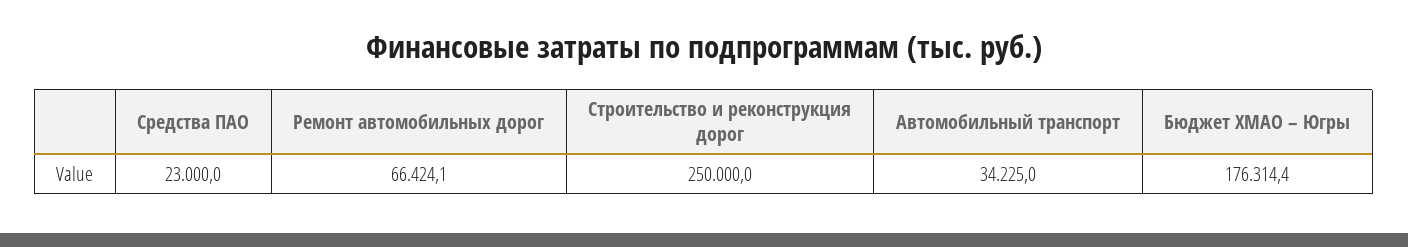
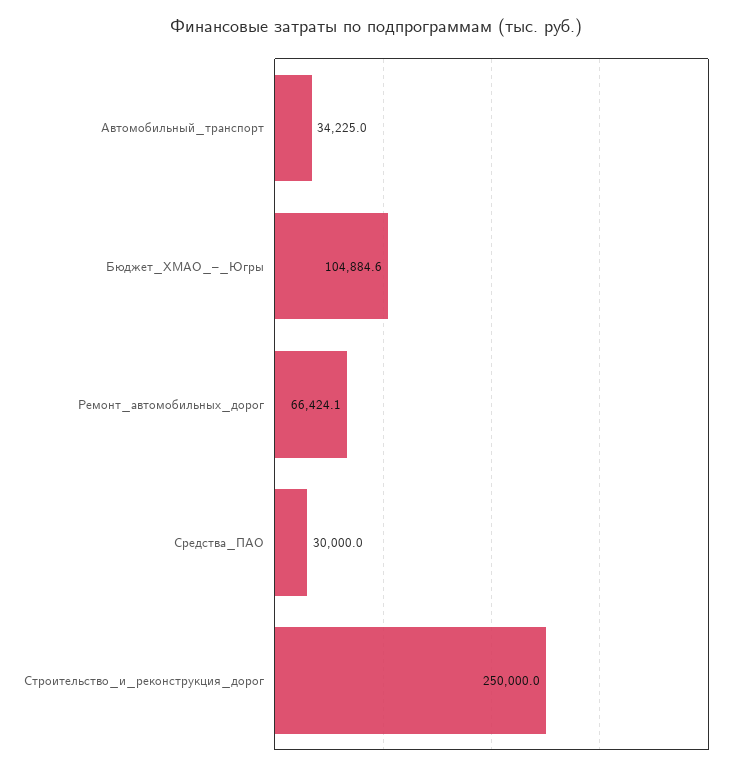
  {
-   "Средства ПАО": 23000,
+   "Средства ПАО": 30000,
    "Ремонт автомобильных дорог": 66424.1,
    "Строительство и реконструкция дорог": 250000,
    "Автомобильный транспорт": 34225,
-   "Бюджет ХМАО – Югры": 176314.4
+   "Бюджет ХМАО – Югры": 104884.6
  }

